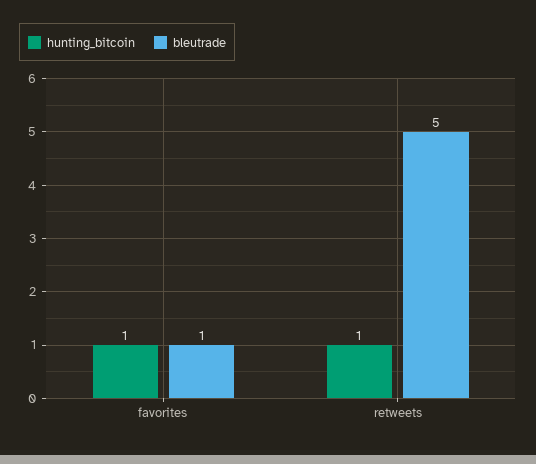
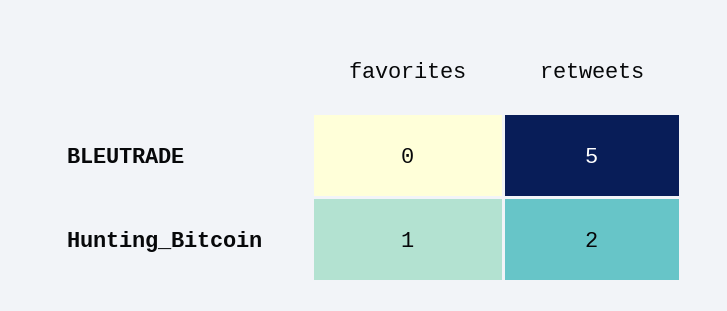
  {
    "hunting_bitcoin": {
      "favorites": 1,
-     "retweets": 1
+     "retweets": 2
    },
    "bleutrade": {
-     "favorites": 1,
+     "favorites": 0,
      "retweets": 5
    }
  }

